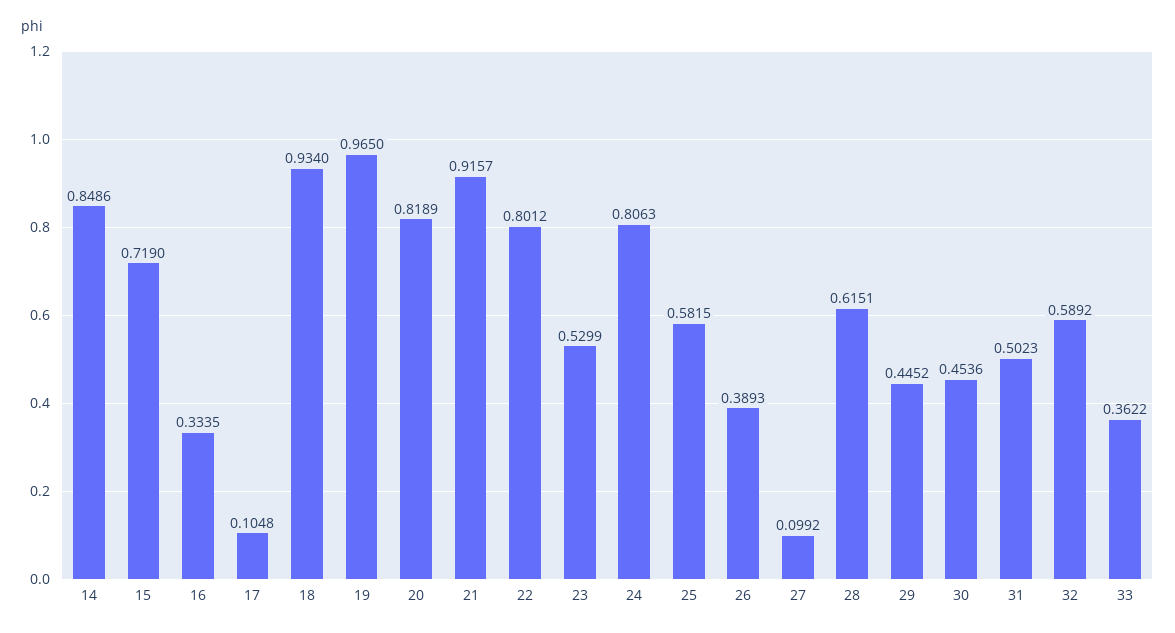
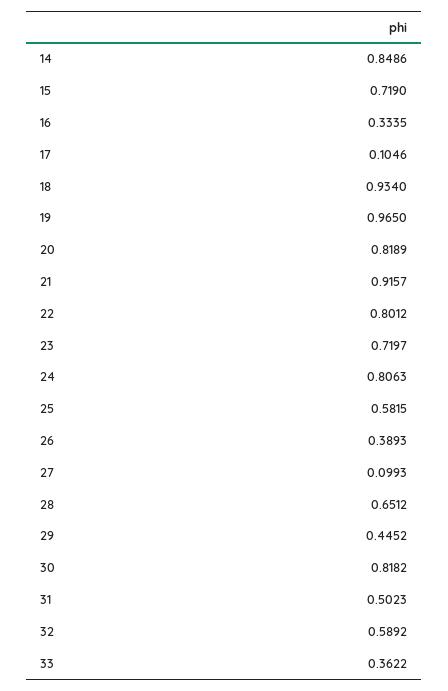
  {
    "14": 0.8486,
    "15": 0.719,
    "16": 0.3335,
-   "17": 0.1048,
+   "17": 0.1046,
    "18": 0.934,
    "19": 0.965,
    "20": 0.8189,
    "21": 0.9157,
    "22": 0.8012,
-   "23": 0.5299,
+   "23": 0.7197,
    "24": 0.8063,
    "25": 0.5815,
    "26": 0.3893,
-   "27": 0.0992,
+   "27": 0.0993,
-   "28": 0.6151,
+   "28": 0.6512,
    "29": 0.4452,
-   "30": 0.4536,
+   "30": 0.8182,
    "31": 0.5023,
    "32": 0.5892,
    "33": 0.3622
  }

